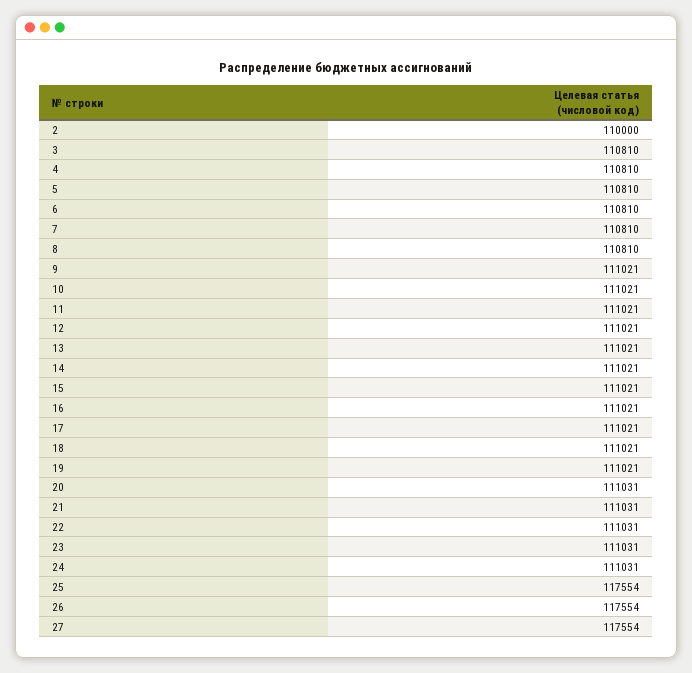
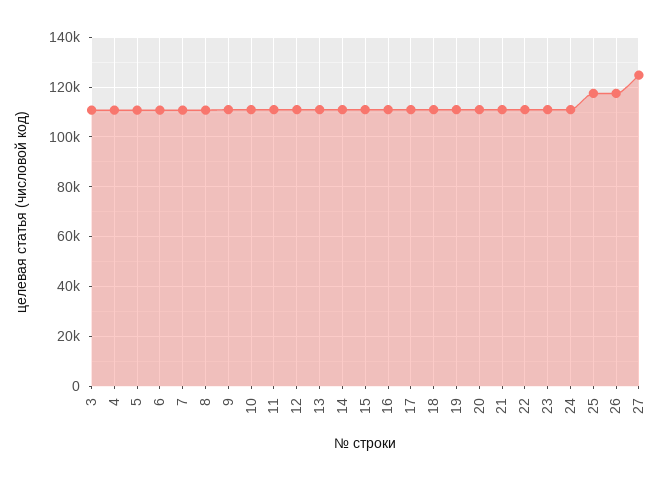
  {
-   "2": 110000,
    "3": 110810,
    "4": 110810,
    "5": 110810,
    "6": 110810,
    "7": 110810,
    "8": 110810,
    "9": 111021,
    "10": 111021,
    "11": 111021,
    "12": 111021,
    "13": 111021,
    "14": 111021,
    "15": 111021,
    "16": 111021,
    "17": 111021,
    "18": 111021,
    "19": 111021,
    "20": 111031,
    "21": 111031,
    "22": 111031,
    "23": 111031,
    "24": 111031,
    "25": 117554,
    "26": 117554,
-   "27": 117554
+   "27": 125000
  }

